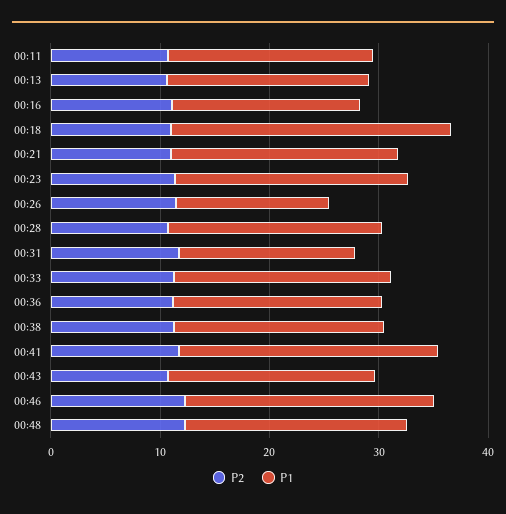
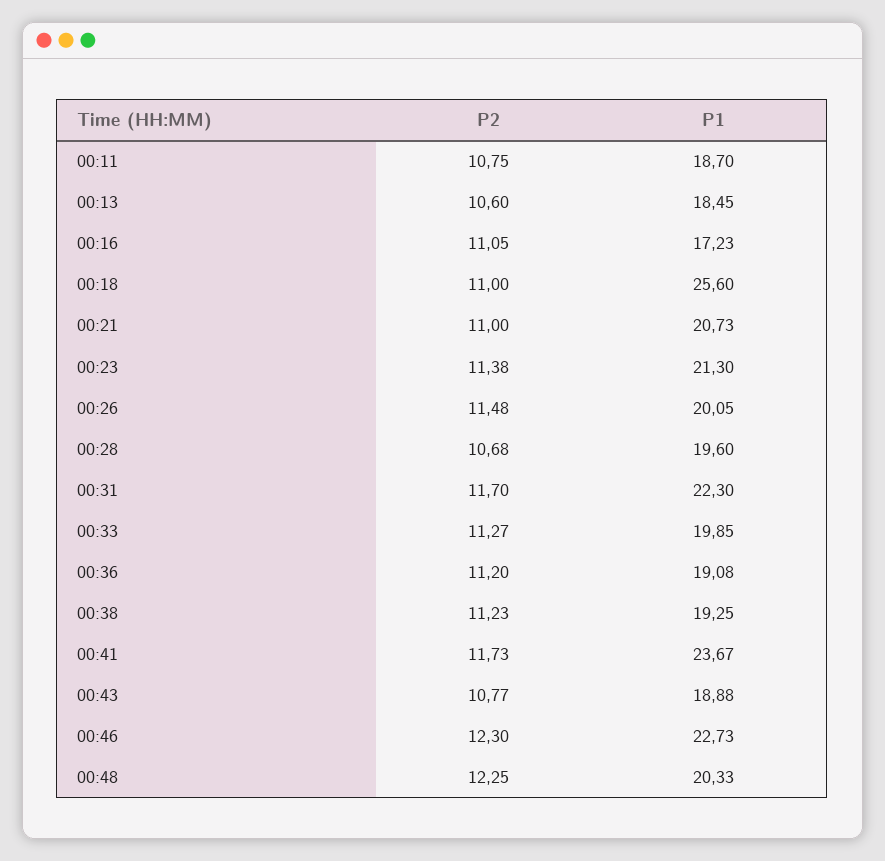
  {
    "P2": {
      "00:11": 10.75,
      "00:13": 10.6,
      "00:16": 11.05,
      "00:18": 11,
      "00:21": 11,
      "00:23": 11.38,
      "00:26": 11.48,
      "00:28": 10.68,
      "00:31": 11.7,
      "00:33": 11.27,
      "00:36": 11.2,
      "00:38": 11.23,
      "00:41": 11.73,
      "00:43": 10.77,
      "00:46": 12.3,
      "00:48": 12.25
    },
    "P1": {
      "00:11": 18.7,
      "00:13": 18.45,
      "00:16": 17.23,
      "00:18": 25.6,
      "00:21": 20.73,
      "00:23": 21.3,
-     "00:26": 14,
+     "00:26": 20.05,
      "00:28": 19.6,
-     "00:31": 16,
+     "00:31": 22.3,
      "00:33": 19.85,
      "00:36": 19.08,
      "00:38": 19.25,
      "00:41": 23.67,
      "00:43": 18.88,
      "00:46": 22.73,
      "00:48": 20.33
    }
  }

